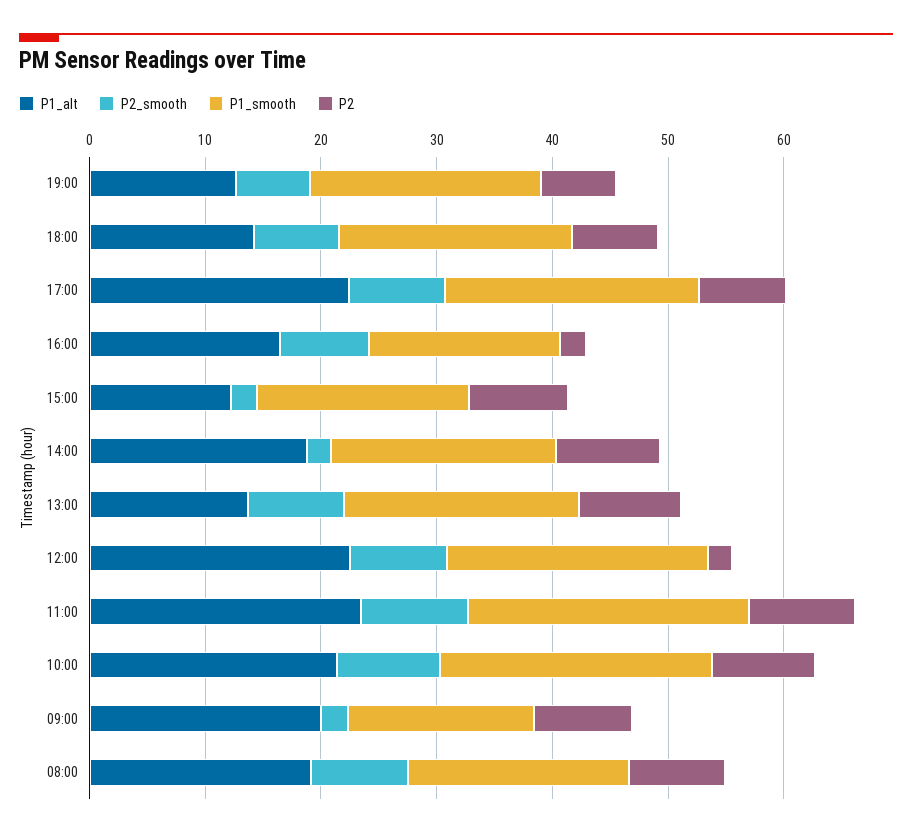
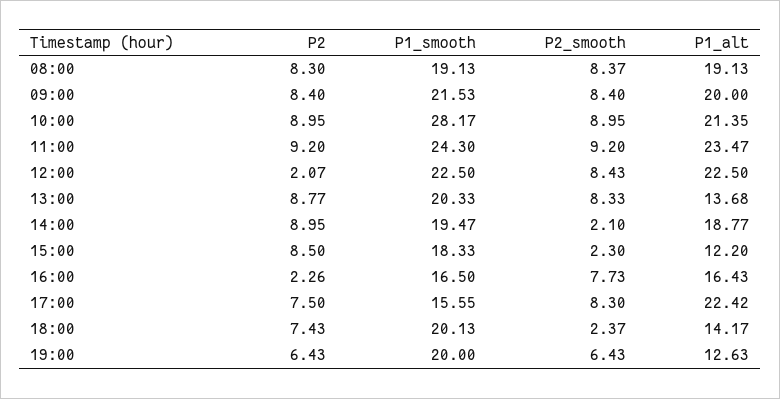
  {
    "P1_alt": {
      "19:00": 12.63,
      "18:00": 14.17,
      "17:00": 22.42,
      "16:00": 16.43,
      "15:00": 12.2,
      "14:00": 18.77,
      "13:00": 13.68,
      "12:00": 22.5,
      "11:00": 23.47,
      "10:00": 21.35,
      "09:00": 20,
      "08:00": 19.13
    },
    "P2_smooth": {
      "19:00": 6.43,
-     "18:00": 8,
+     "18:00": 2.37,
      "17:00": 8.3,
      "16:00": 7.73,
      "15:00": 2.3,
      "14:00": 2.1,
      "13:00": 8.33,
      "12:00": 8.43,
      "11:00": 9.2,
      "10:00": 8.95,
-     "09:00": 2,
+     "09:00": 8.4,
      "08:00": 8.37
    },
    "P1_smooth": {
      "19:00": 20,
      "18:00": 20.13,
-     "17:00": 22,
+     "17:00": 15.55,
      "16:00": 16.5,
      "15:00": 18.33,
      "14:00": 19.47,
      "13:00": 20.33,
      "12:00": 22.5,
      "11:00": 24.3,
-     "10:00": 24,
+     "10:00": 28.17,
-     "09:00": 16,
+     "09:00": 21.53,
      "08:00": 19.13
    },
    "P2": {
      "19:00": 6.43,
      "18:00": 7.43,
      "17:00": 7.5,
      "16:00": 2.26,
      "15:00": 8.5,
      "14:00": 8.95,
      "13:00": 8.77,
      "12:00": 2.07,
      "11:00": 9.2,
      "10:00": 8.95,
      "09:00": 8.4,
      "08:00": 8.3
    }
  }

